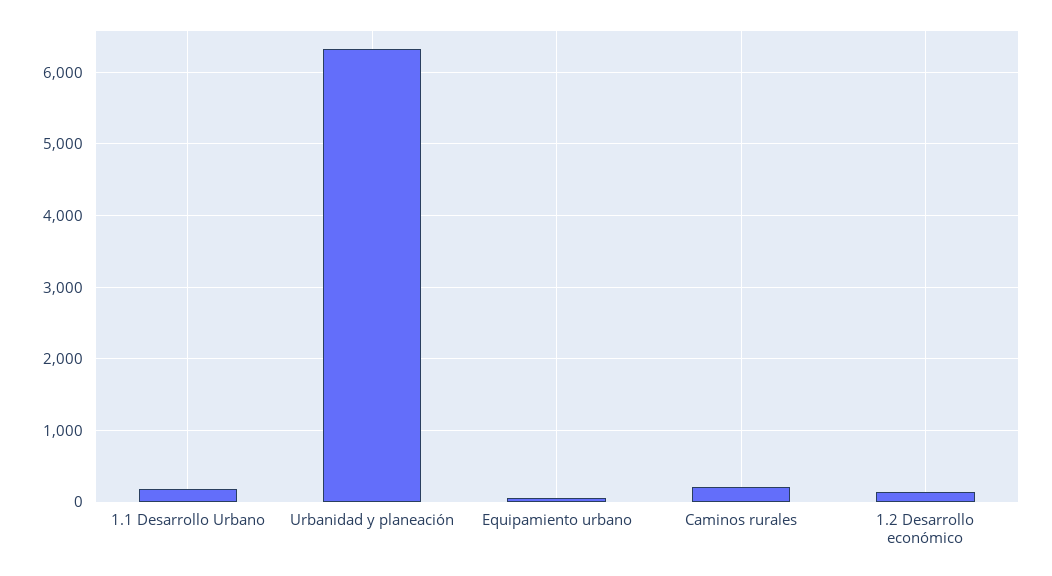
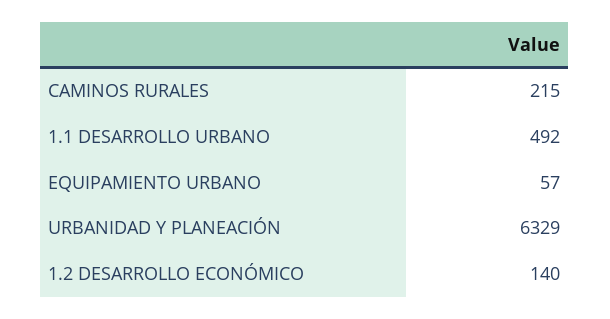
  {
-   "1.1 Desarrollo Urbano": 200,
+   "1.1 Desarrollo Urbano": 492,
    "Urbanidad y planeación": 6329,
    "Equipamiento urbano": 57,
    "Caminos rurales": 215,
    "1.2 Desarrollo económico": 140
  }

